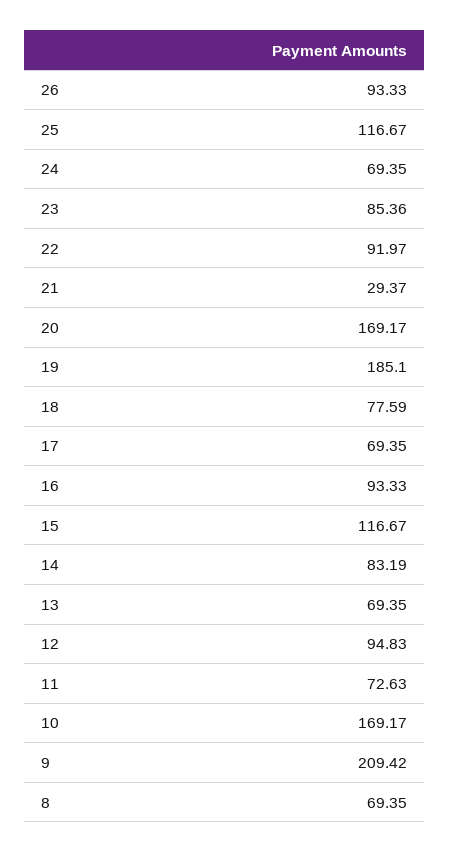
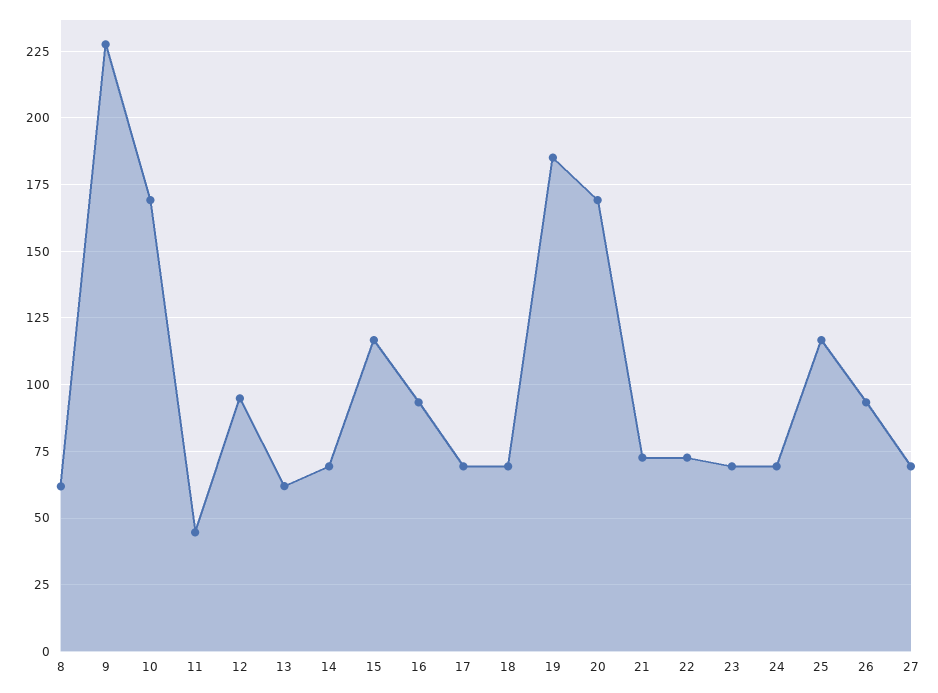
  {
    "26": 93.33,
    "25": 116.67,
    "24": 69.35,
-   "23": 85.36,
+   "23": 70,
-   "22": 91.97,
+   "22": 72.5,
-   "21": 29.37,
+   "21": 72.5,
    "20": 169.17,
    "19": 185.1,
-   "18": 77.59,
+   "18": 70,
    "17": 69.35,
    "16": 93.33,
    "15": 116.67,
-   "14": 83.19,
+   "14": 70,
-   "13": 69.35,
+   "13": 62.5,
    "12": 94.83,
-   "11": 72.63,
+   "11": 45,
    "10": 169.17,
-   "9": 209.42,
+   "9": 227.5,
-   "8": 69.35
+   "8": 62.5,
+   "27": 70
  }

